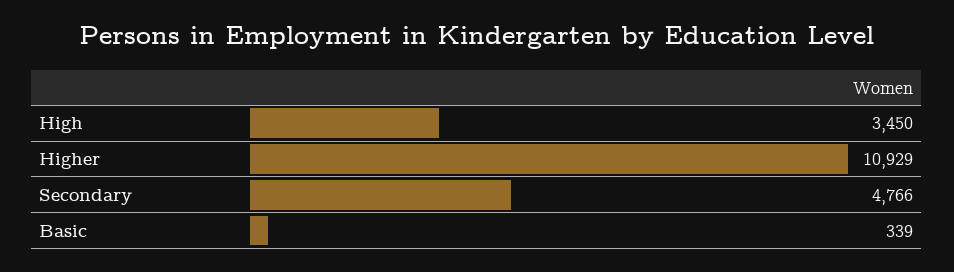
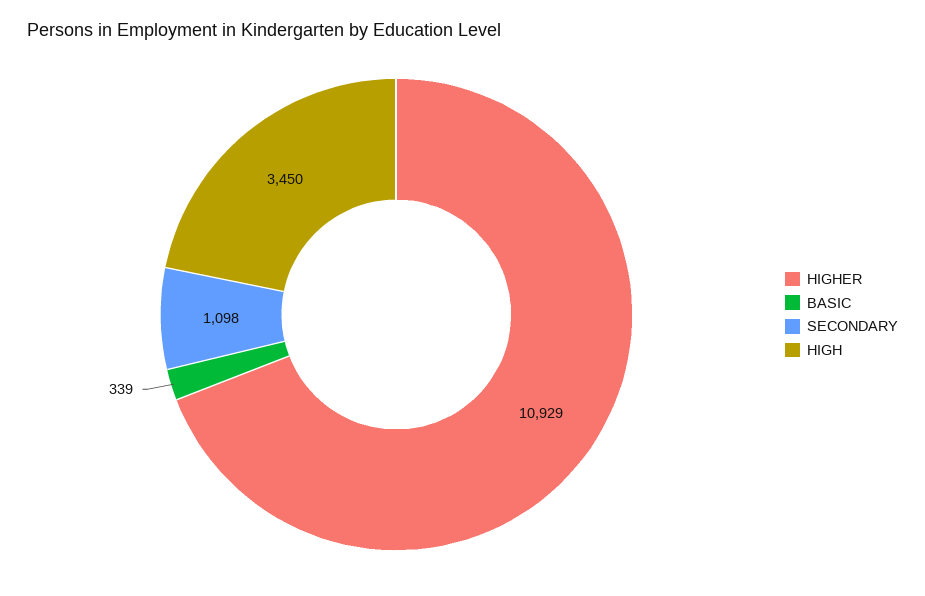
  {
    "High": 3450,
    "Higher": 10929,
-   "Secondary": 4766,
+   "Secondary": 1098,
    "Basic": 339
  }

